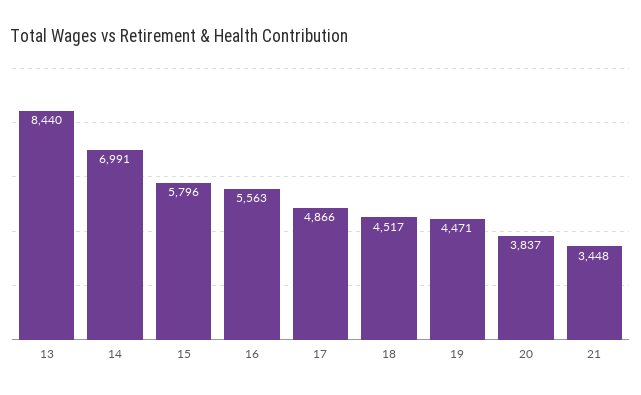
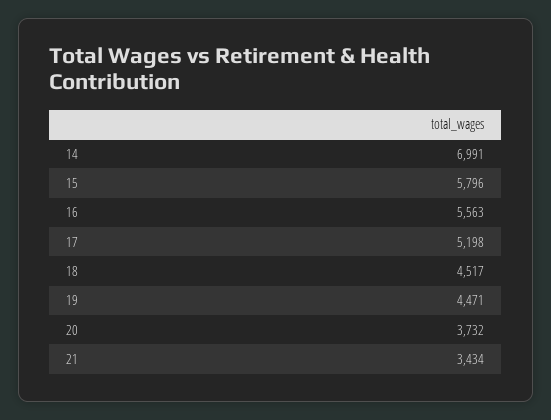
  {
-   "13": 8440,
    "14": 6991,
    "15": 5796,
    "16": 5563,
-   "17": 4866,
+   "17": 5198,
    "18": 4517,
    "19": 4471,
-   "20": 3837,
+   "20": 3732,
-   "21": 3448
+   "21": 3434
  }

